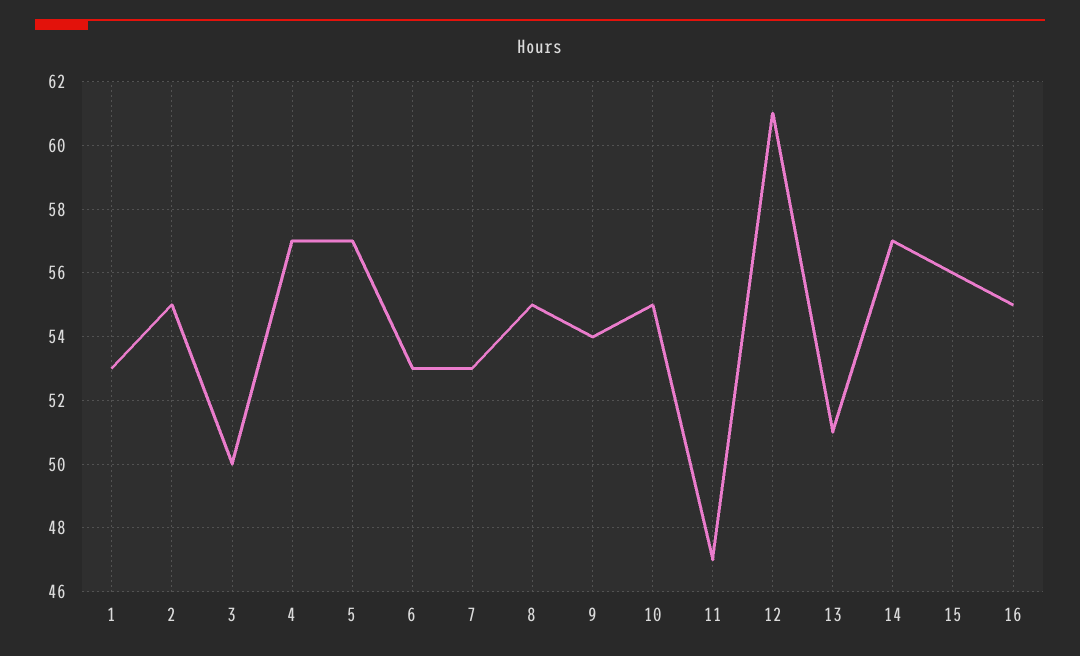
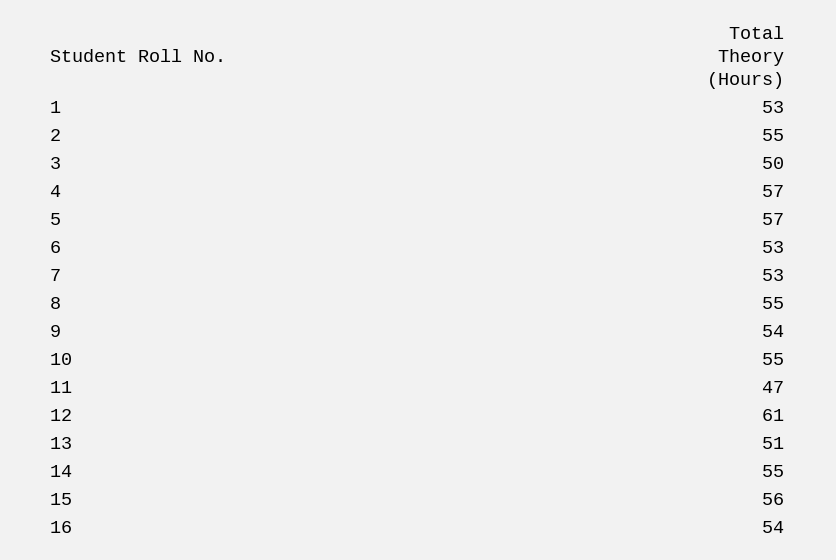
  {
    "1": 53,
    "2": 55,
    "3": 50,
    "4": 57,
    "5": 57,
    "6": 53,
    "7": 53,
    "8": 55,
    "9": 54,
    "10": 55,
    "11": 47,
    "12": 61,
    "13": 51,
-   "14": 57,
+   "14": 55,
    "15": 56,
-   "16": 55
+   "16": 54
  }

